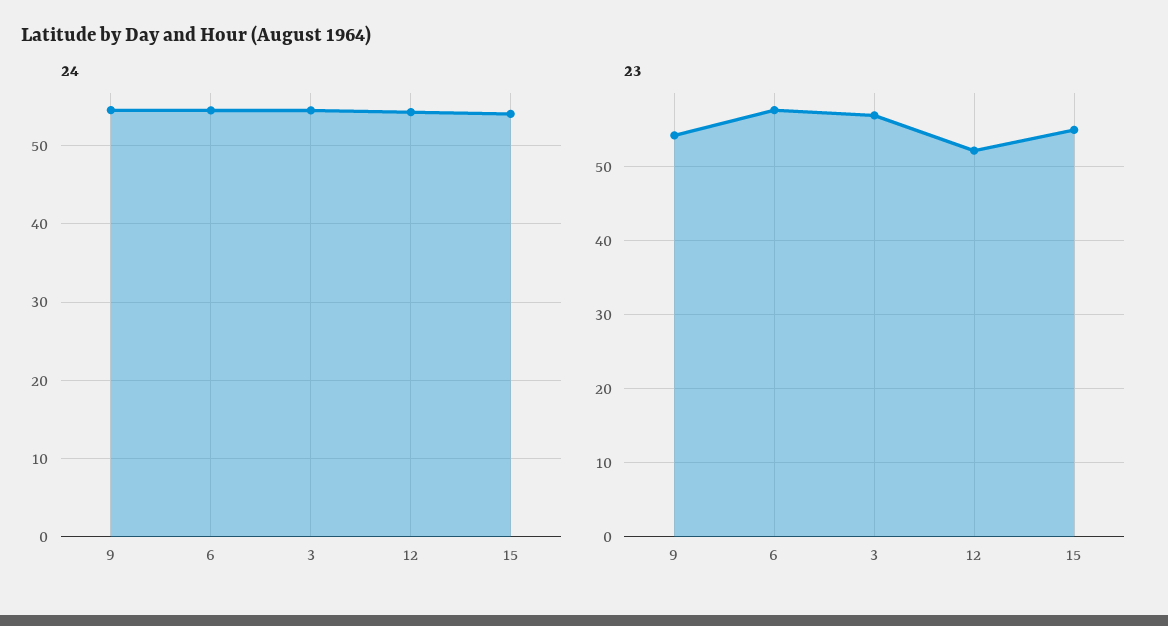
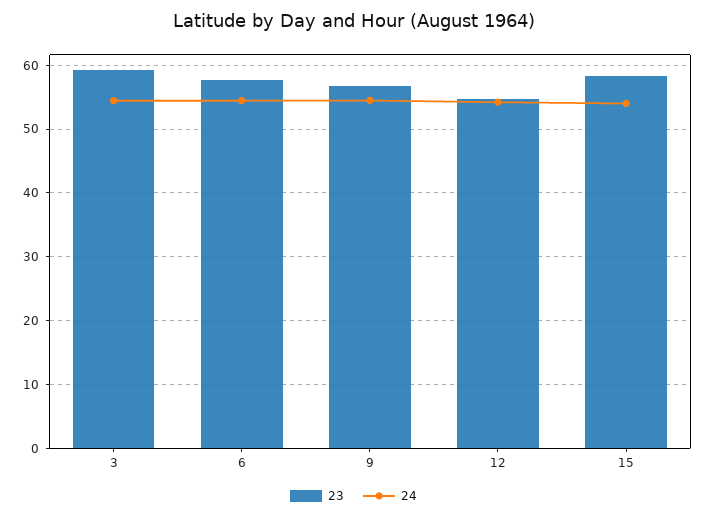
  {
    "24": {
      "9": 54,
      "6": 54,
      "3": 54,
      "12": 54,
      "15": 54
    },
    "23": {
-     "9": 54,
+     "9": 57,
      "6": 58,
-     "3": 57,
+     "3": 59,
-     "12": 52,
+     "12": 55,
-     "15": 55
+     "15": 58
    }
  }

